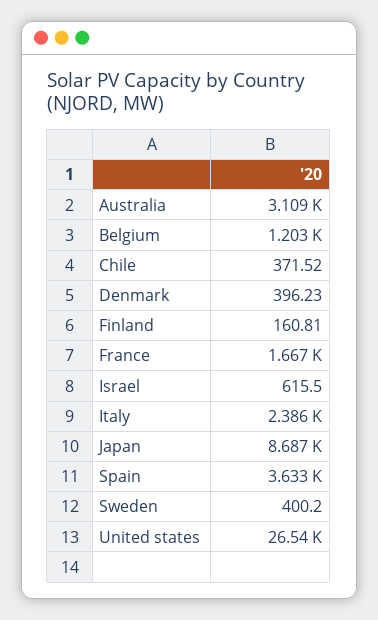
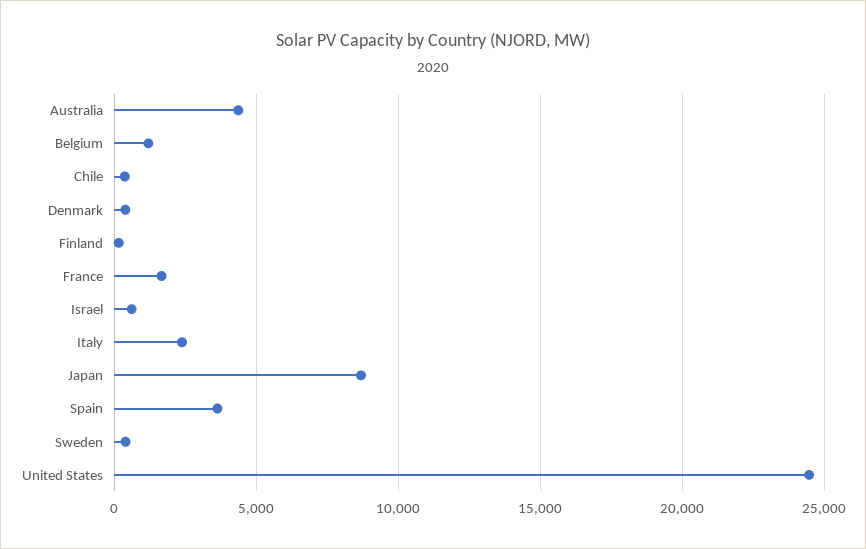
  {
-   "Australia": 3109,
+   "Australia": 4500,
    "Belgium": 1203,
    "Chile": 371.52,
    "Denmark": 396.23,
    "Finland": 160.81,
    "France": 1667,
    "Israel": 615.5,
    "Italy": 2386,
    "Japan": 8687,
    "Spain": 3633,
    "Sweden": 400.2,
-   "United states": 26540
+   "United states": 24500
  }

